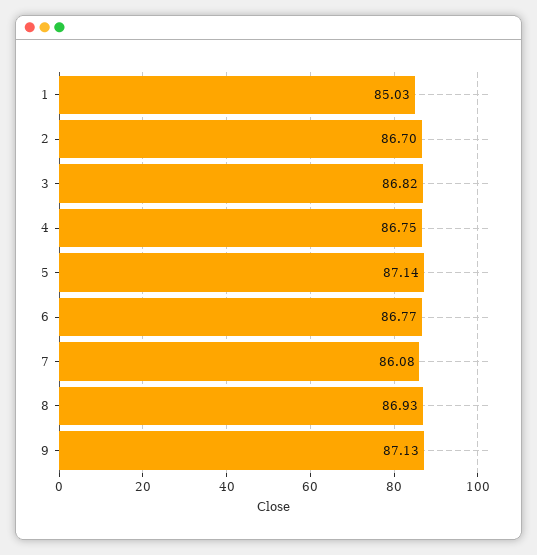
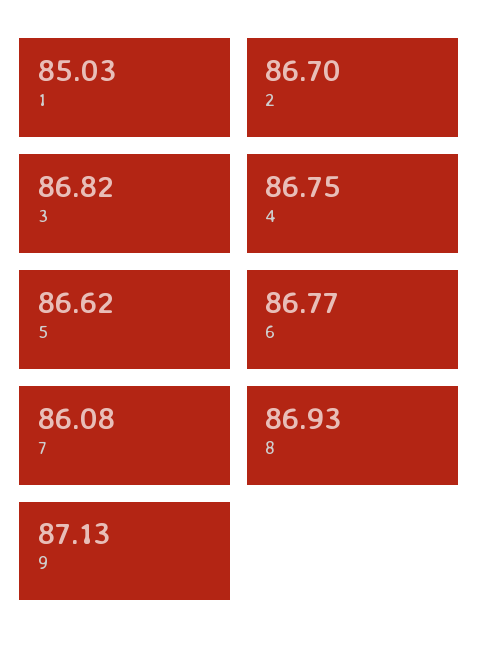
  {
    "1": 85.03,
    "2": 86.7,
    "3": 86.82,
    "4": 86.75,
-   "5": 87.14,
+   "5": 86.62,
    "6": 86.77,
    "7": 86.08,
    "8": 86.93,
    "9": 87.13
  }

